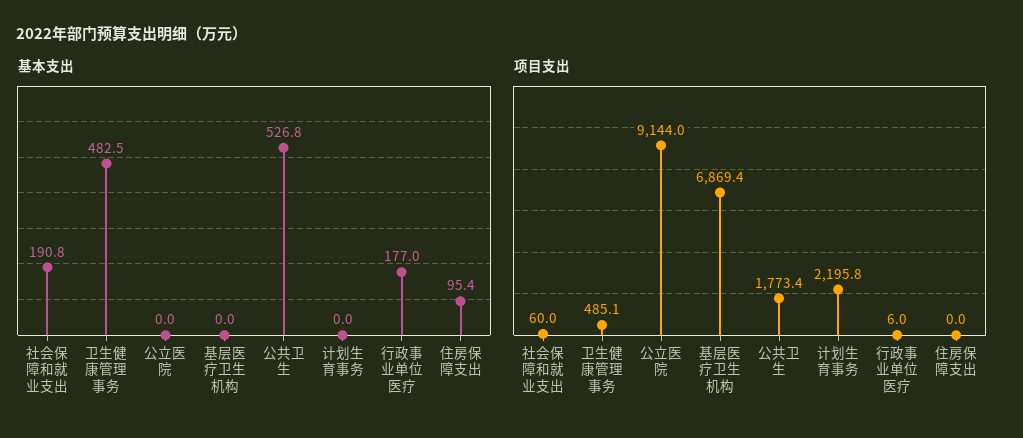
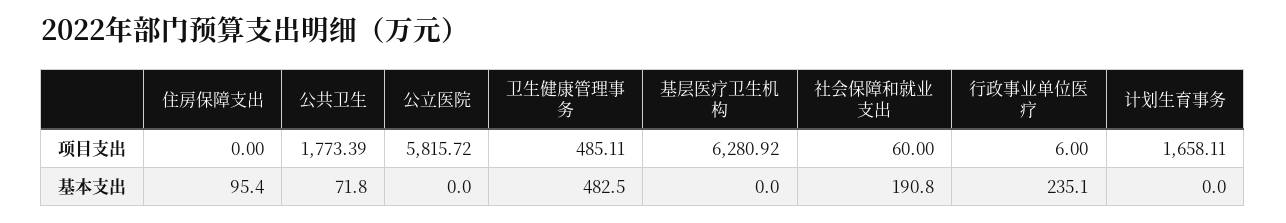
  {
    "基本支出": {
      "社会保障和就业支出": 190.8,
      "卫生健康管理事务": 482.5,
      "公立医院": 0,
      "基层医疗卫生机构": 0,
-     "公共卫生": 526.8,
+     "公共卫生": 71.8,
      "计划生育事务": 0,
-     "行政事业单位医疗": 177,
+     "行政事业单位医疗": 235.1,
      "住房保障支出": 95.4
    },
    "项目支出": {
      "社会保障和就业支出": 60,
      "卫生健康管理事务": 485.11,
-     "公立医院": 9144,
+     "公立医院": 5815.72,
-     "基层医疗卫生机构": 6869.4,
+     "基层医疗卫生机构": 6280.92,
      "公共卫生": 1773.39,
-     "计划生育事务": 2195.8,
+     "计划生育事务": 1658.11,
      "行政事业单位医疗": 6,
      "住房保障支出": 0
    }
  }

